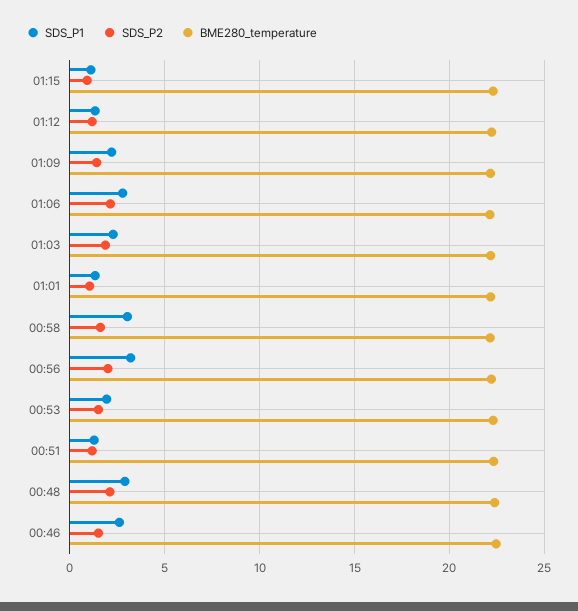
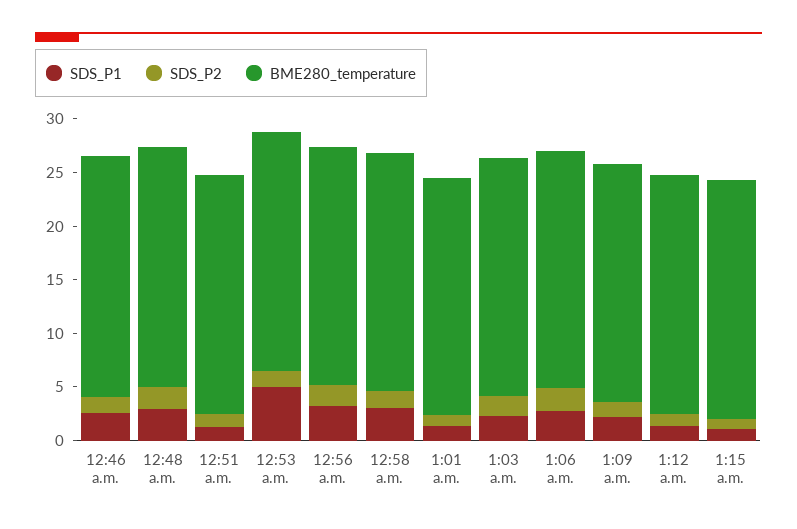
  {
    "SDS_P1": {
      "01:15": 1,
      "01:12": 1.5,
      "01:09": 2,
      "01:06": 3,
      "01:03": 2.5,
      "01:01": 1.5,
      "00:58": 3,
      "00:56": 3,
-     "00:53": 2,
+     "00:53": 5,
      "00:51": 1.5,
      "00:48": 3,
      "00:46": 2.5
    },
    "SDS_P2": {
      "01:15": 1,
      "01:12": 1,
      "01:09": 1.5,
      "01:06": 2,
      "01:03": 2,
      "01:01": 1,
      "00:58": 1.5,
      "00:56": 2,
      "00:53": 1.5,
      "00:51": 1,
      "00:48": 2,
      "00:46": 1.5
    },
    "BME280_temperature": {
      "01:15": 22.5,
      "01:12": 22,
      "01:09": 22,
      "01:06": 22,
      "01:03": 22,
      "01:01": 22,
      "00:58": 22,
      "00:56": 22,
      "00:53": 22.5,
      "00:51": 22.5,
      "00:48": 22.5,
      "00:46": 22.5
    }
  }

